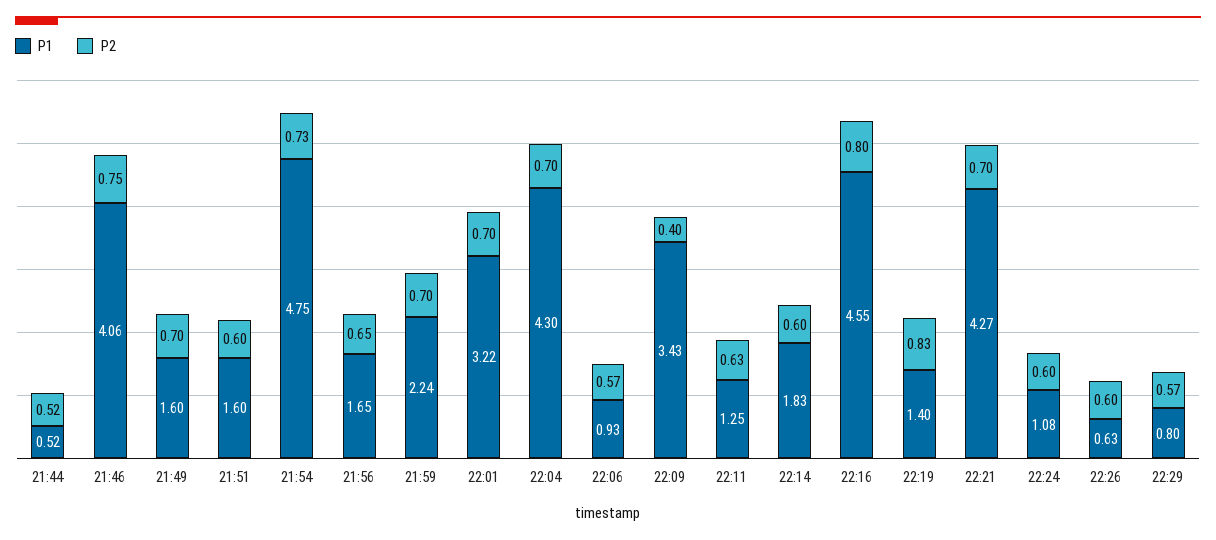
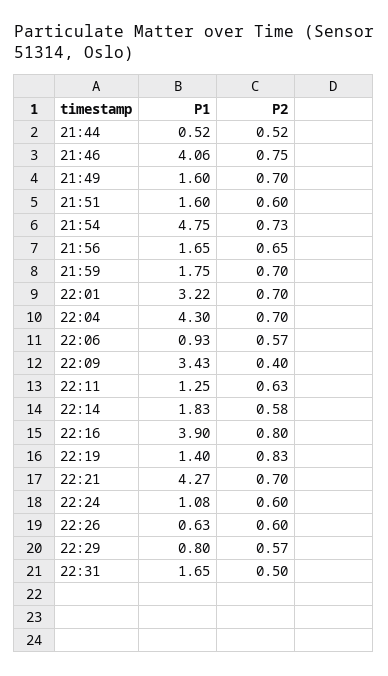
  {
    "P1": {
      "21:44": 0.52,
      "21:46": 4.06,
      "21:49": 1.6,
      "21:51": 1.6,
      "21:54": 4.75,
      "21:56": 1.65,
-     "21:59": 2.24,
+     "21:59": 1.75,
      "22:01": 3.22,
      "22:04": 4.3,
      "22:06": 0.93,
      "22:09": 3.43,
      "22:11": 1.25,
      "22:14": 1.83,
-     "22:16": 4.55,
+     "22:16": 3.9,
      "22:19": 1.4,
      "22:21": 4.27,
      "22:24": 1.08,
      "22:26": 0.63,
-     "22:29": 0.8
+     "22:29": 0.8,
+     "22:31": 1.65
    },
    "P2": {
      "21:44": 0.52,
      "21:46": 0.75,
      "21:49": 0.7,
      "21:51": 0.6,
      "21:54": 0.73,
      "21:56": 0.65,
      "21:59": 0.7,
      "22:01": 0.7,
      "22:04": 0.7,
      "22:06": 0.57,
      "22:09": 0.4,
      "22:11": 0.63,
-     "22:14": 0.6,
+     "22:14": 0.58,
      "22:16": 0.8,
      "22:19": 0.83,
      "22:21": 0.7,
      "22:24": 0.6,
      "22:26": 0.6,
-     "22:29": 0.57
+     "22:29": 0.57,
+     "22:31": 0.5
    }
  }

